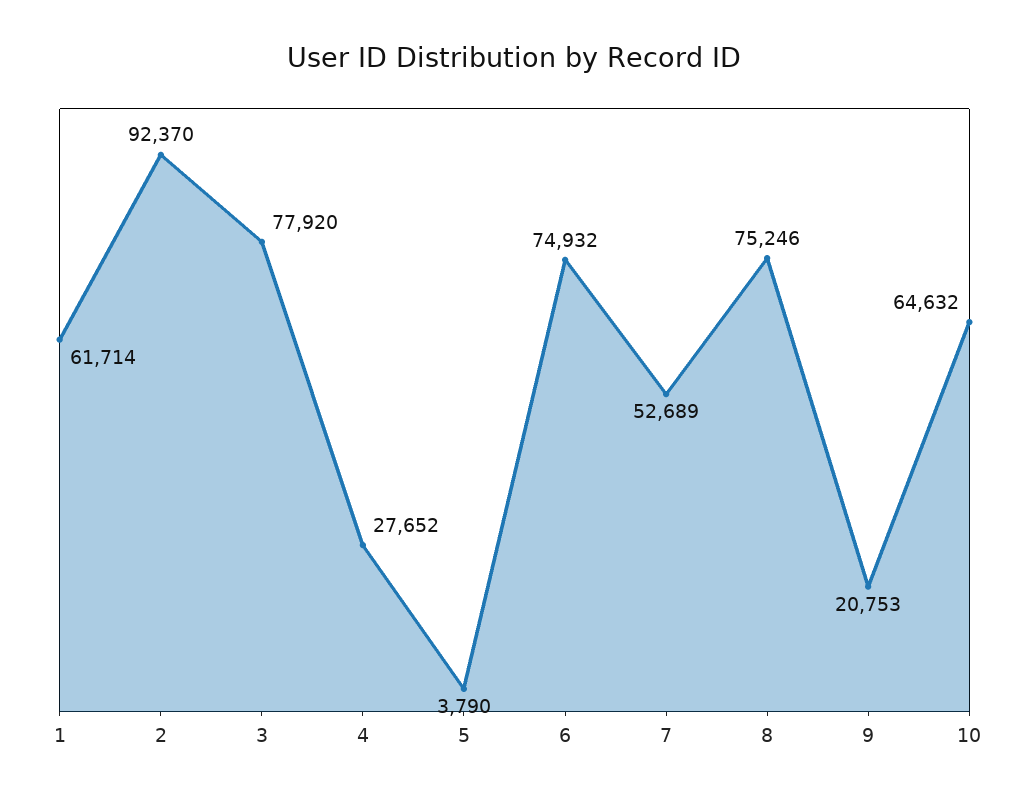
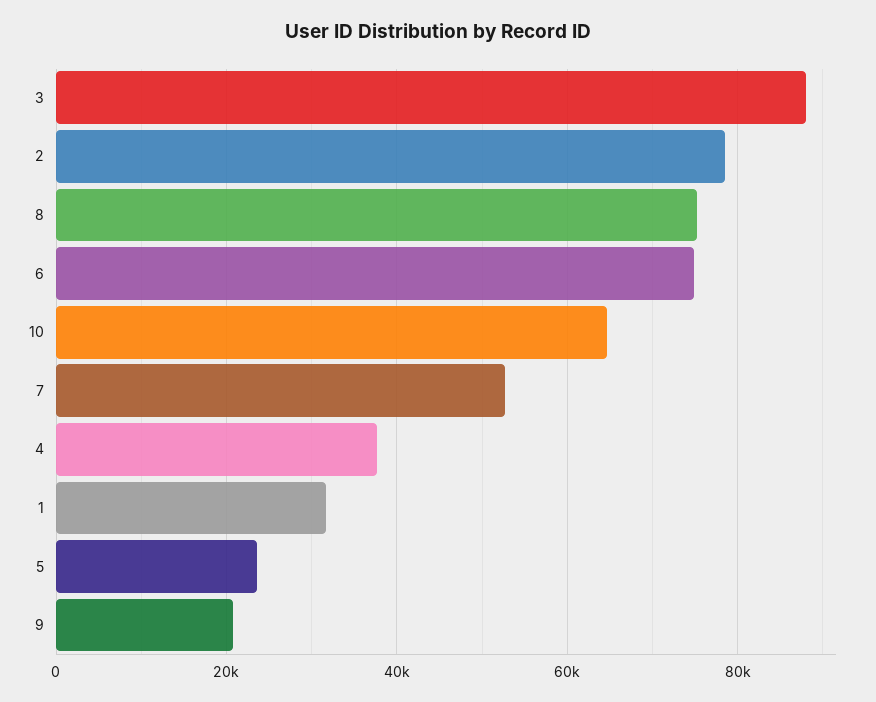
  {
-   "1": 61714,
+   "1": 32000,
-   "2": 92370,
+   "2": 78000,
-   "3": 77920,
+   "3": 88000,
-   "4": 27652,
+   "4": 38000,
-   "5": 3790,
+   "5": 24000,
    "6": 74932,
    "7": 52689,
    "8": 75246,
    "9": 20753,
    "10": 64632
  }

